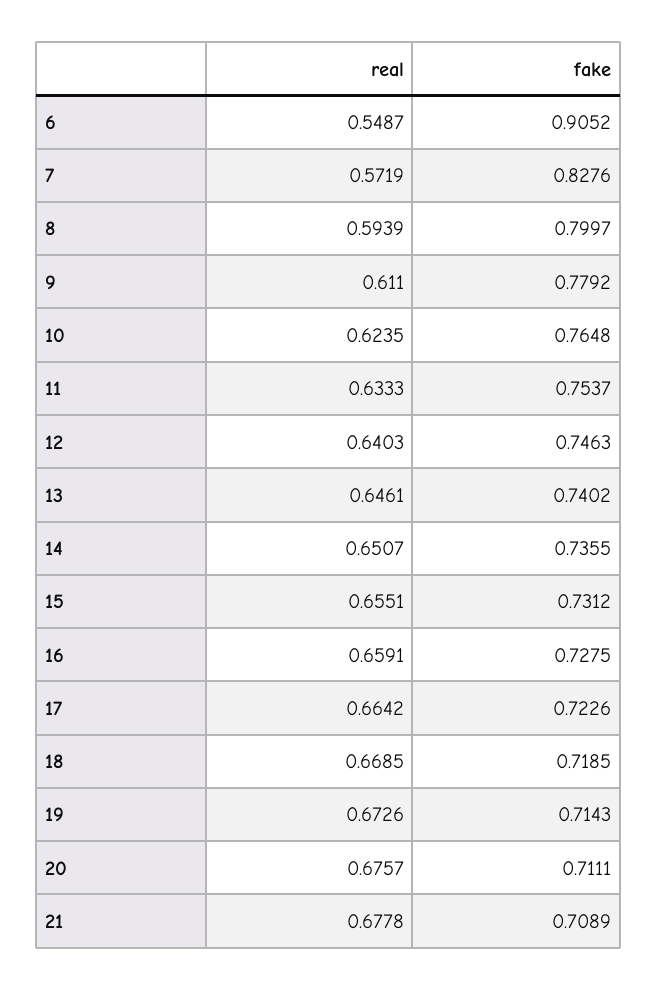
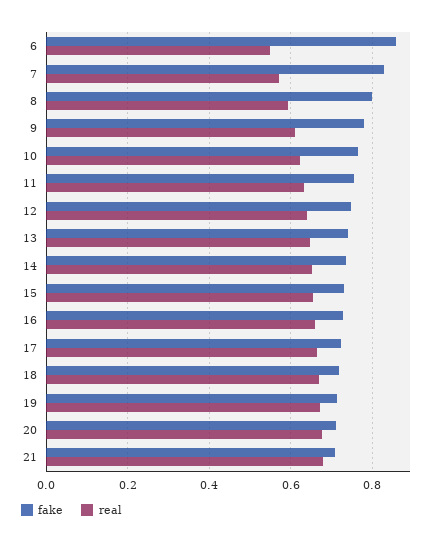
  {
    "real": {
      "6": 0.5487,
      "7": 0.5719,
      "8": 0.5939,
      "9": 0.611,
      "10": 0.6235,
      "11": 0.6333,
      "12": 0.6403,
      "13": 0.6461,
      "14": 0.6507,
      "15": 0.6551,
      "16": 0.6591,
      "17": 0.6642,
      "18": 0.6685,
      "19": 0.6726,
      "20": 0.6757,
      "21": 0.6778
    },
    "fake": {
-     "6": 0.9052,
+     "6": 0.86,
      "7": 0.8276,
      "8": 0.7997,
      "9": 0.7792,
      "10": 0.7648,
      "11": 0.7537,
      "12": 0.7463,
      "13": 0.7402,
      "14": 0.7355,
      "15": 0.7312,
      "16": 0.7275,
      "17": 0.7226,
      "18": 0.7185,
      "19": 0.7143,
      "20": 0.7111,
      "21": 0.7089
    }
  }

